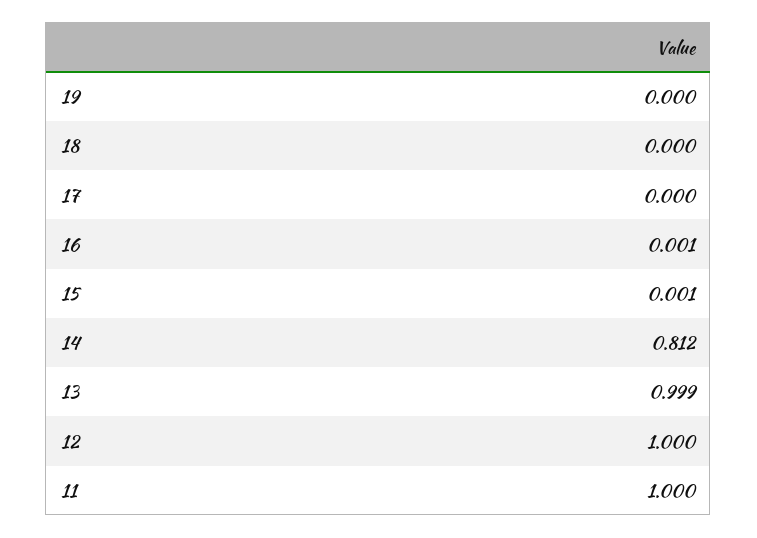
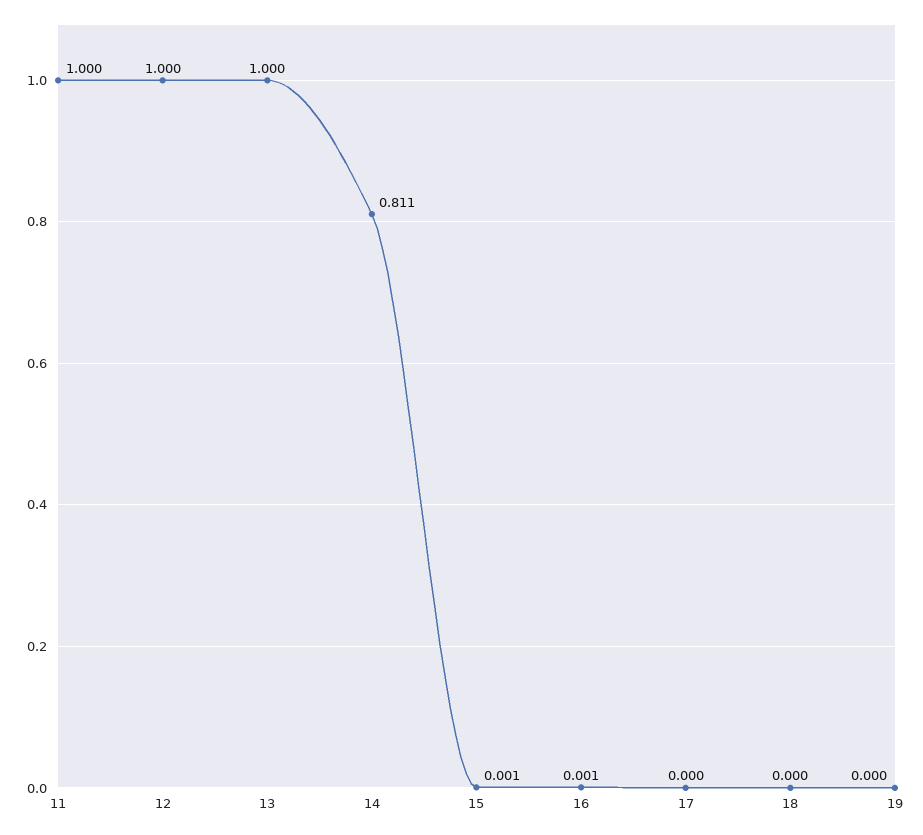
  {
    "19": 0,
    "18": 0,
    "17": 0,
    "16": 0.001,
    "15": 0.001,
-   "14": 0.812,
+   "14": 0.811,
-   "13": 0.999,
+   "13": 1,
    "12": 1,
    "11": 1
  }

